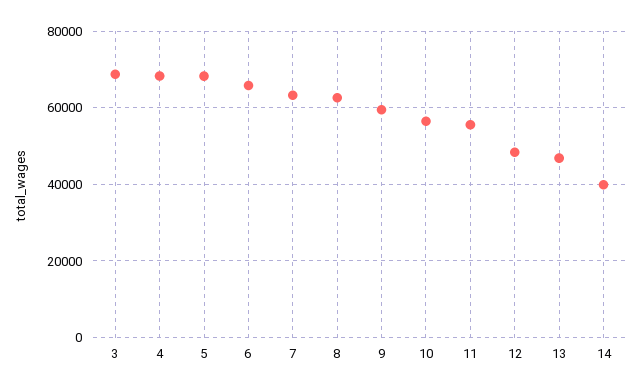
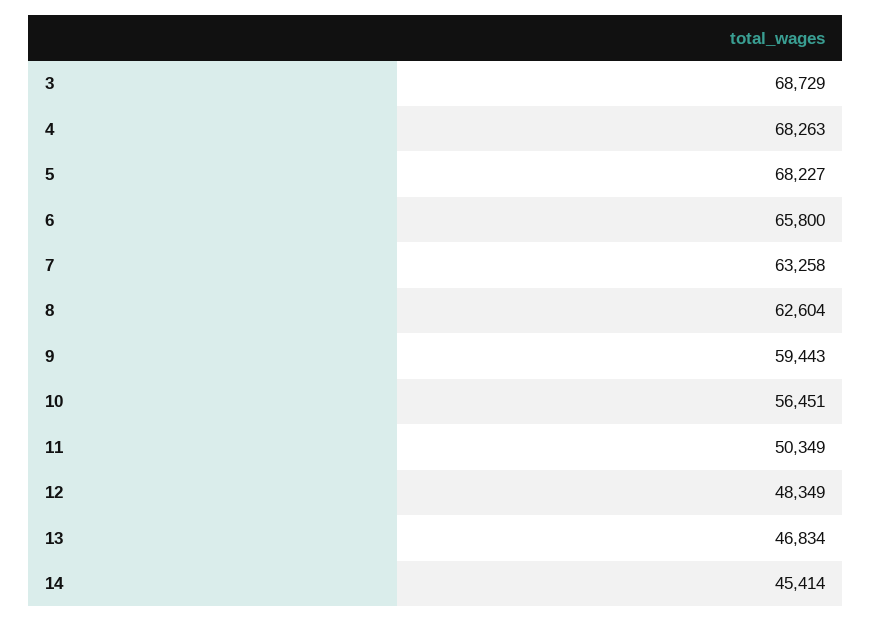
  {
    "3": 68729,
    "4": 68263,
    "5": 68227,
    "6": 65800,
    "7": 63258,
    "8": 62604,
    "9": 59443,
    "10": 56451,
-   "11": 56000,
+   "11": 50349,
    "12": 48349,
    "13": 46834,
-   "14": 40000
+   "14": 45414
  }

